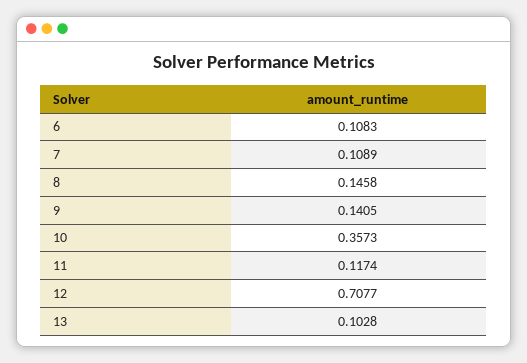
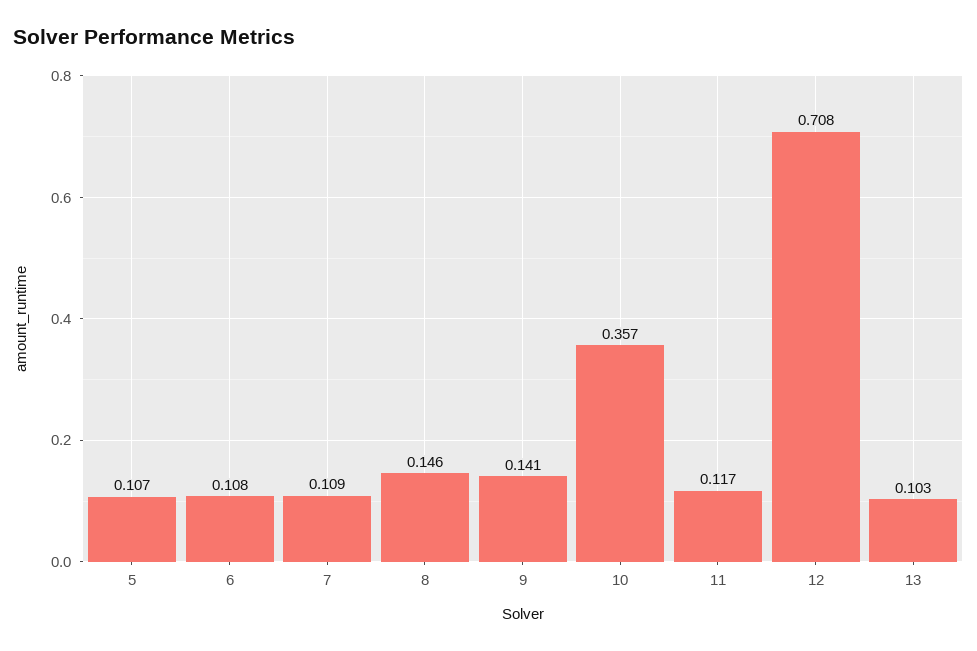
  {
    "6": 0.1083,
    "7": 0.1089,
    "8": 0.1458,
    "9": 0.1405,
    "10": 0.3573,
    "11": 0.1174,
    "12": 0.7077,
-   "13": 0.1028
+   "13": 0.1028,
+   "5": 0.107
  }

